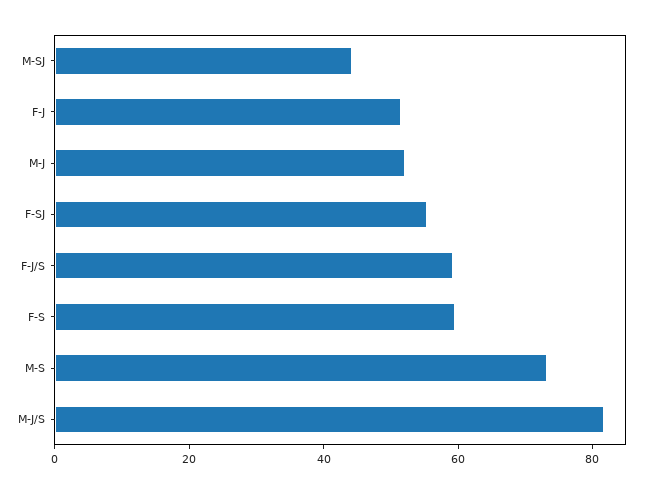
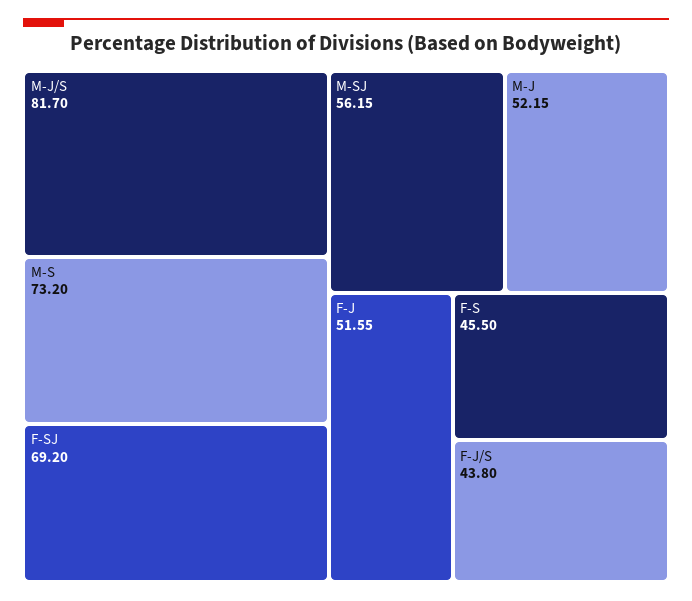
  {
-   "M-SJ": 45,
+   "M-SJ": 56.15,
    "F-J": 51.55,
    "M-J": 52.15,
-   "F-SJ": 55,
+   "F-SJ": 69.2,
-   "F-J/S": 60,
+   "F-J/S": 43.8,
-   "F-S": 60,
+   "F-S": 45.5,
    "M-S": 73.2,
    "M-J/S": 81.7
  }

